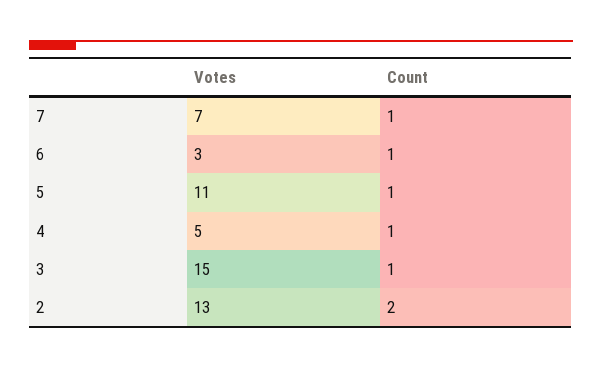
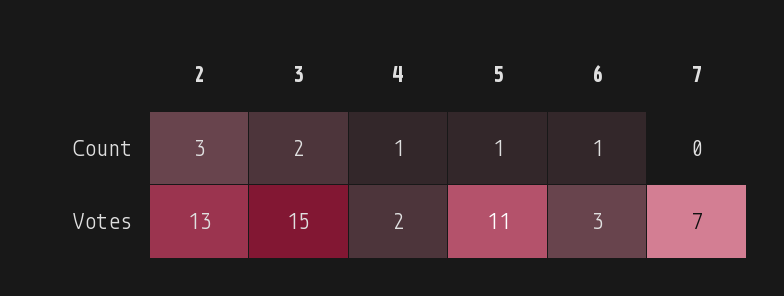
  {
    "Votes": {
      "7": 7,
      "6": 3,
      "5": 11,
-     "4": 5,
+     "4": 2,
      "3": 15,
      "2": 13
    },
    "Count": {
-     "7": 1,
+     "7": 0,
      "6": 1,
      "5": 1,
      "4": 1,
-     "3": 1,
+     "3": 2,
-     "2": 2
+     "2": 3
    }
  }

